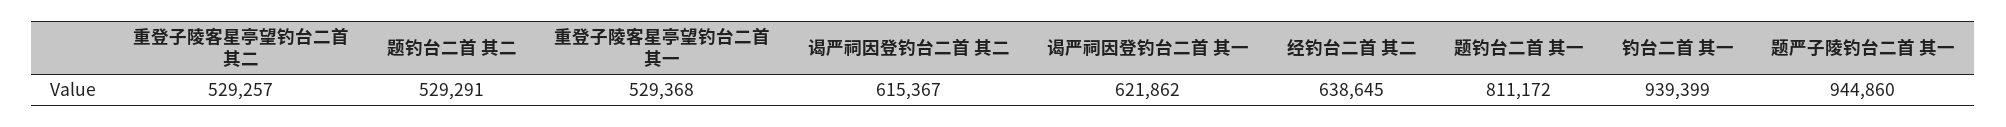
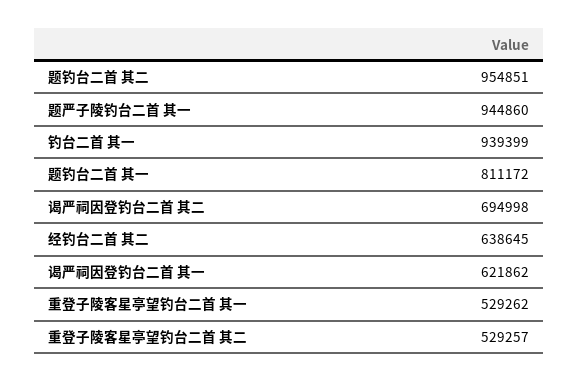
  {
    "重登子陵客星亭望钓台二首 其二": 529257,
-   "题钓台二首 其二": 529291,
+   "题钓台二首 其二": 954851,
-   "重登子陵客星亭望钓台二首 其一": 529368,
+   "重登子陵客星亭望钓台二首 其一": 529262,
-   "谒严祠因登钓台二首 其二": 615367,
+   "谒严祠因登钓台二首 其二": 694998,
    "谒严祠因登钓台二首 其一": 621862,
    "经钓台二首 其二": 638645,
    "题钓台二首 其一": 811172,
    "钓台二首 其一": 939399,
    "题严子陵钓台二首 其一": 944860
  }

